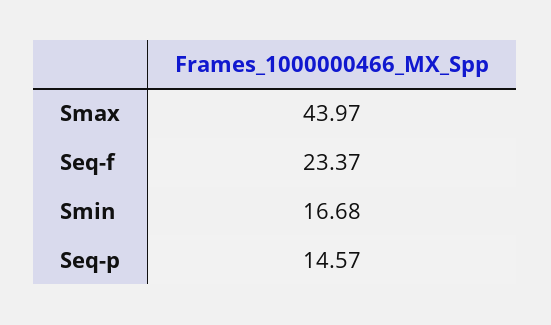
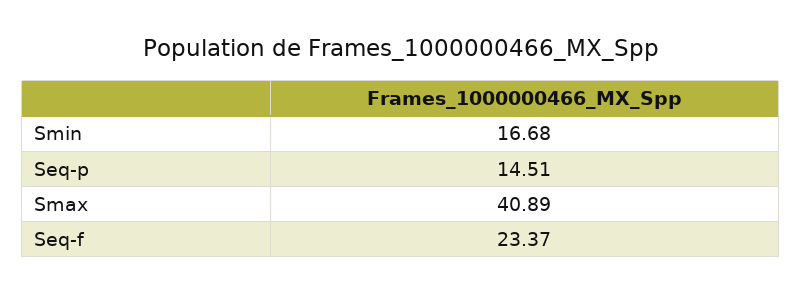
  {
-   "Smax": 43.97,
+   "Smax": 40.89,
    "Seq-f": 23.37,
    "Smin": 16.68,
-   "Seq-p": 14.57
+   "Seq-p": 14.51
  }

